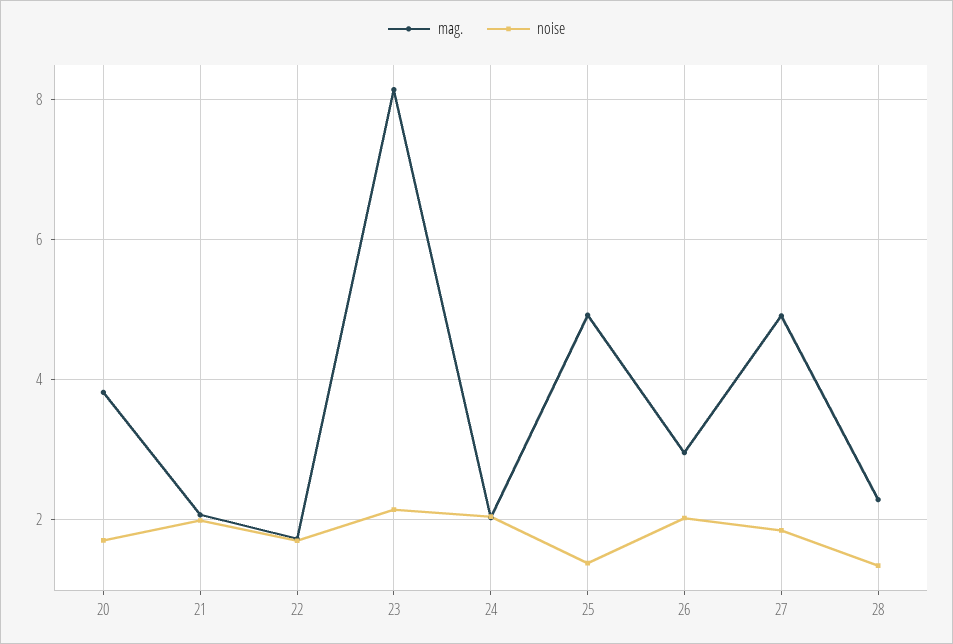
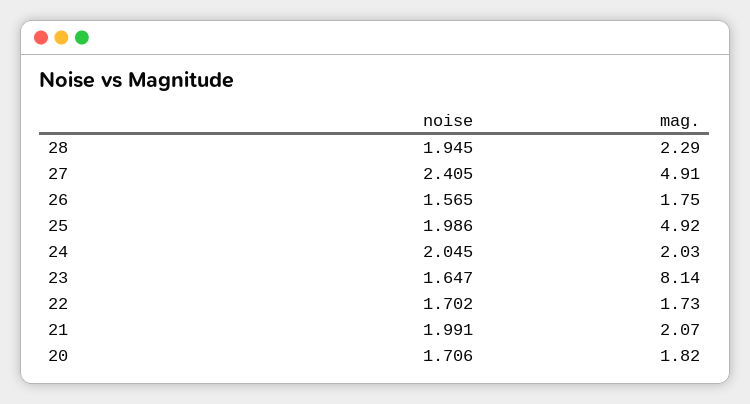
  {
    "mag.": {
-     "20": 3.8,
+     "20": 1.82,
      "21": 2.07,
      "22": 1.73,
      "23": 8.14,
      "24": 2.03,
      "25": 4.92,
-     "26": 3,
+     "26": 1.75,
      "27": 4.91,
      "28": 2.29
    },
    "noise": {
      "20": 1.706,
      "21": 1.991,
      "22": 1.702,
-     "23": 2.2,
+     "23": 1.647,
      "24": 2.045,
-     "25": 1.4,
+     "25": 1.986,
-     "26": 2,
+     "26": 1.565,
-     "27": 1.8,
+     "27": 2.405,
-     "28": 1.4
+     "28": 1.945
    }
  }

